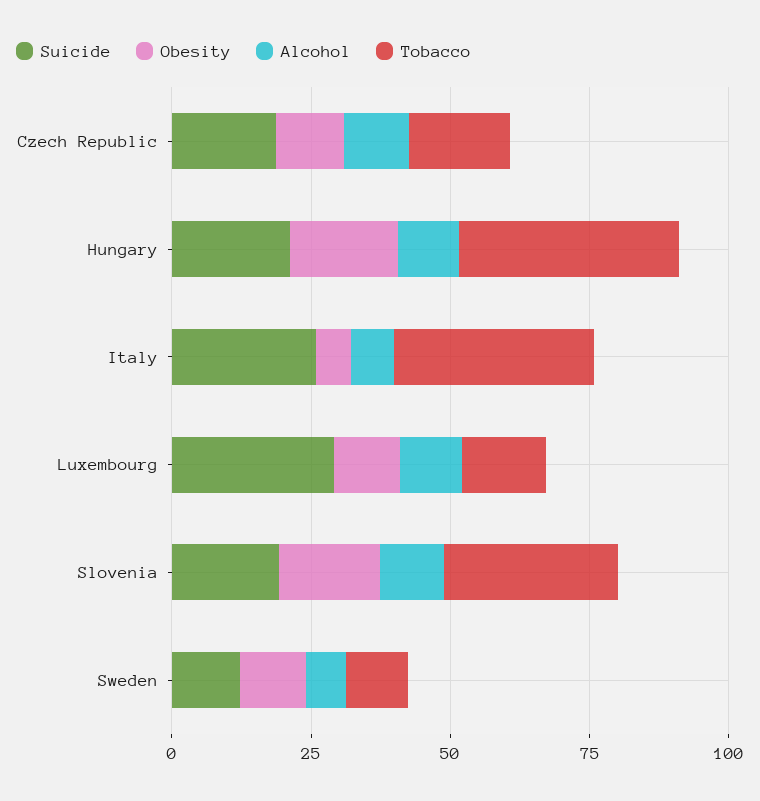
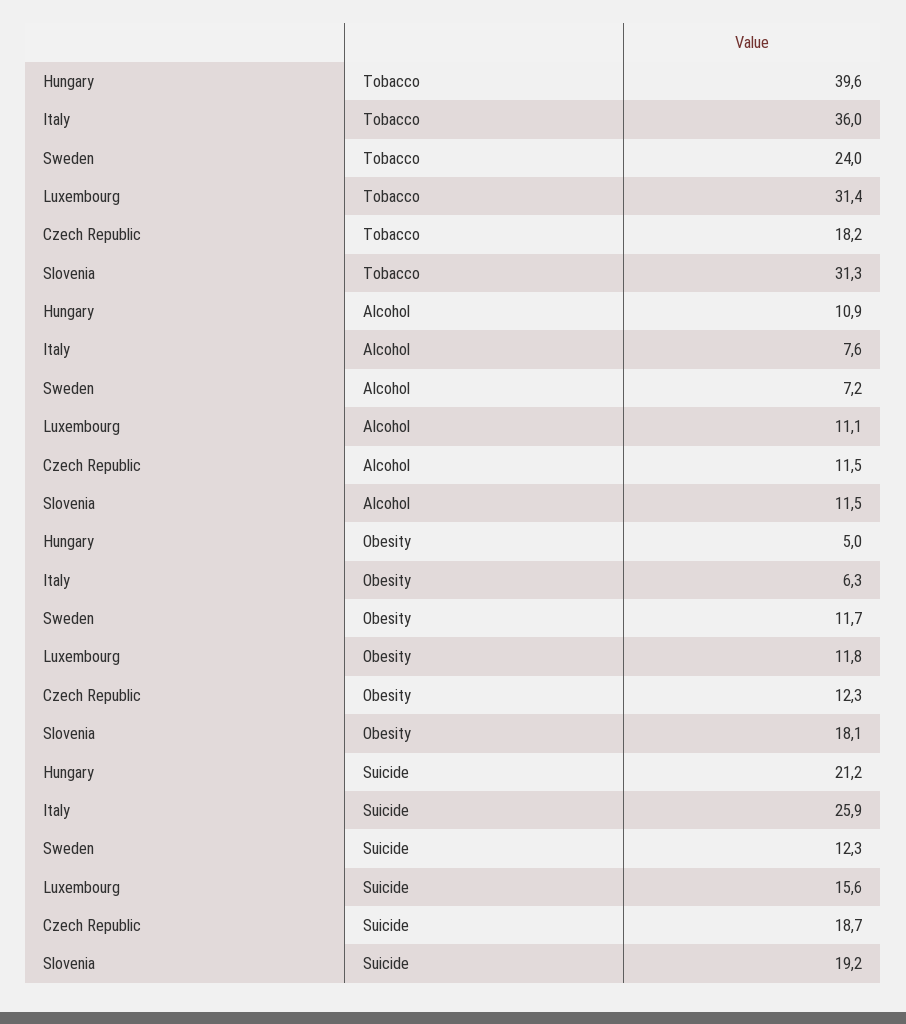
  {
    "Suicide": {
      "Czech Republic": 18.7,
      "Hungary": 21.2,
      "Italy": 25.9,
-     "Luxembourg": 30,
+     "Luxembourg": 15.6,
      "Slovenia": 19.2,
      "Sweden": 12.3
    },
    "Obesity": {
      "Czech Republic": 12.3,
-     "Hungary": 20,
+     "Hungary": 5,
      "Italy": 6.3,
      "Luxembourg": 11.8,
      "Slovenia": 18.1,
      "Sweden": 11.7
    },
    "Alcohol": {
      "Czech Republic": 11.5,
      "Hungary": 10.9,
      "Italy": 7.6,
      "Luxembourg": 11.1,
      "Slovenia": 11.5,
      "Sweden": 7.2
    },
    "Tobacco": {
      "Czech Republic": 18.2,
      "Hungary": 39.6,
      "Italy": 36,
-     "Luxembourg": 15,
+     "Luxembourg": 31.4,
      "Slovenia": 31.3,
-     "Sweden": 10
+     "Sweden": 24
    }
  }

